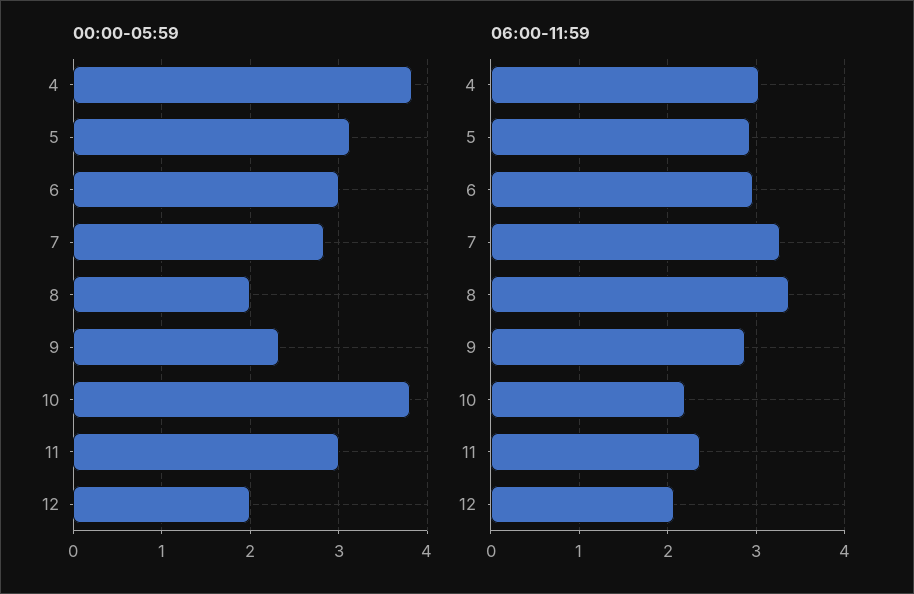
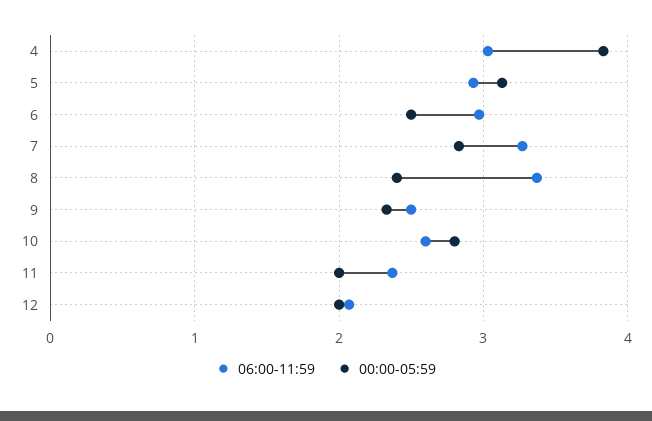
  {
    "00:00-05:59": {
      "4": 3.8,
      "5": 3.1,
-     "6": 3,
+     "6": 2.5,
      "7": 2.8,
-     "8": 2,
+     "8": 2.4,
      "9": 2.3,
-     "10": 3.8,
+     "10": 2.8,
-     "11": 3,
+     "11": 2,
      "12": 2
    },
    "06:00-11:59": {
      "4": 3,
      "5": 2.9,
      "6": 3,
      "7": 3.3,
      "8": 3.4,
-     "9": 2.9,
+     "9": 2.5,
-     "10": 2.2,
+     "10": 2.6,
      "11": 2.4,
      "12": 2.1
    }
  }

